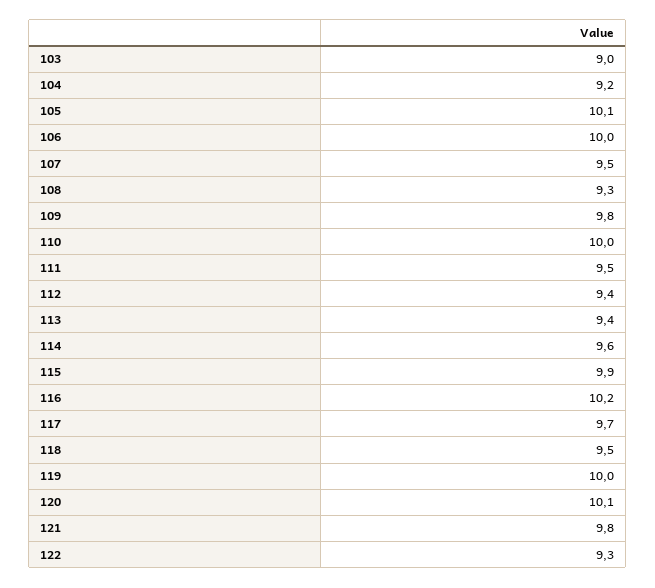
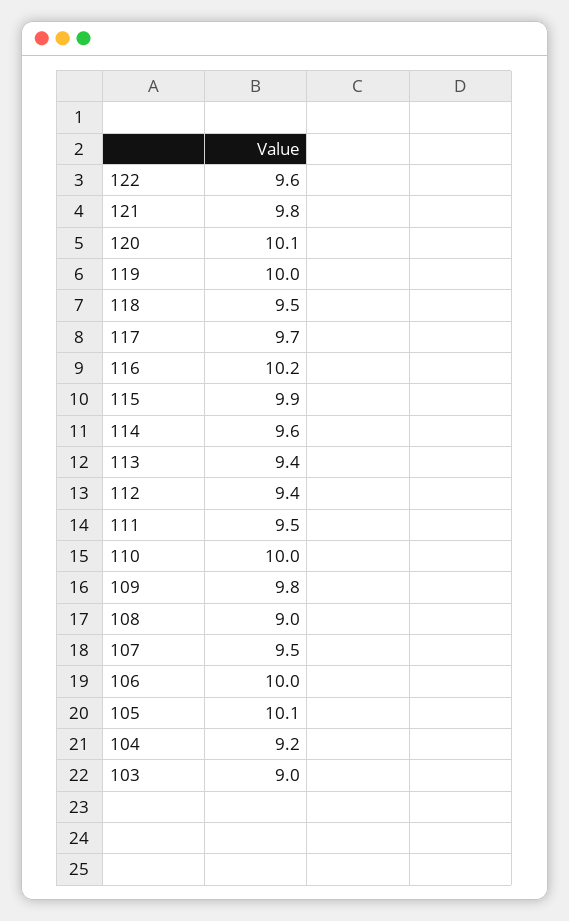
  {
    "103": 9,
    "104": 9.2,
    "105": 10.1,
    "106": 10,
    "107": 9.5,
-   "108": 9.3,
+   "108": 9,
    "109": 9.8,
    "110": 10,
    "111": 9.5,
    "112": 9.4,
    "113": 9.4,
    "114": 9.6,
    "115": 9.9,
    "116": 10.2,
    "117": 9.7,
    "118": 9.5,
    "119": 10,
    "120": 10.1,
    "121": 9.8,
-   "122": 9.3
+   "122": 9.6
  }

